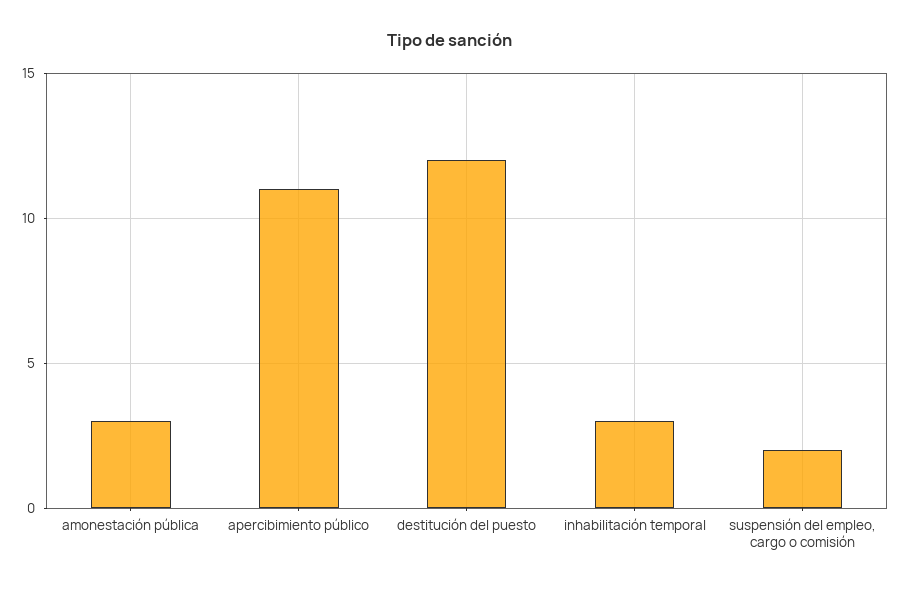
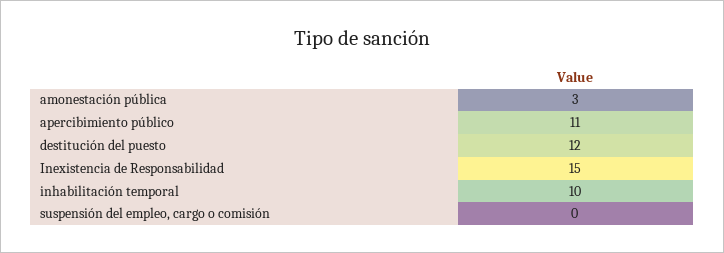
  {
    "amonestación pública": 3,
    "apercibimiento público": 11,
    "destitución del puesto": 12,
-   "inhabilitación temporal": 3,
+   "inhabilitación temporal": 10,
-   "suspensión del empleo, cargo o comisión": 2
+   "suspensión del empleo, cargo o comisión": 0,
+   "Inexistencia de Responsabilidad": 15
  }

